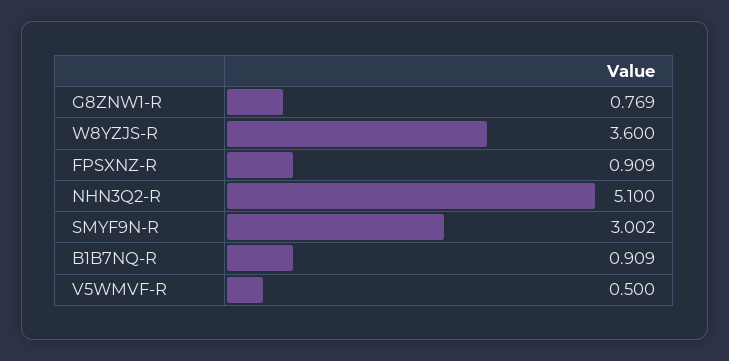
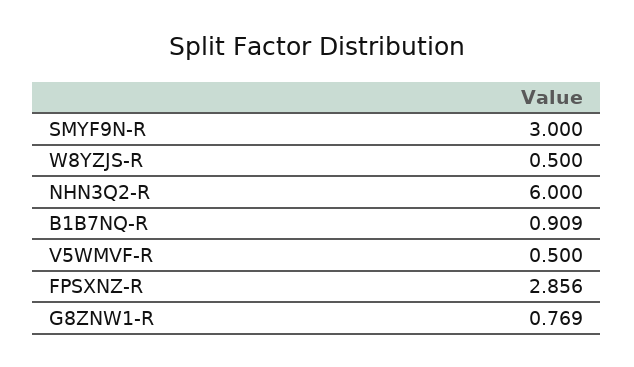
  {
    "G8ZNW1-R": 0.769,
-   "W8YZJS-R": 3.6,
+   "W8YZJS-R": 0.5,
-   "FPSXNZ-R": 0.909,
+   "FPSXNZ-R": 2.856,
-   "NHN3Q2-R": 5.1,
+   "NHN3Q2-R": 6,
-   "SMYF9N-R": 3.002,
+   "SMYF9N-R": 3,
    "B1B7NQ-R": 0.909,
    "V5WMVF-R": 0.5
  }

